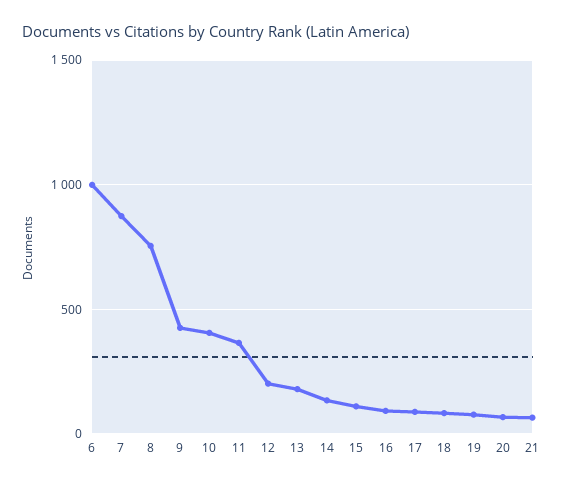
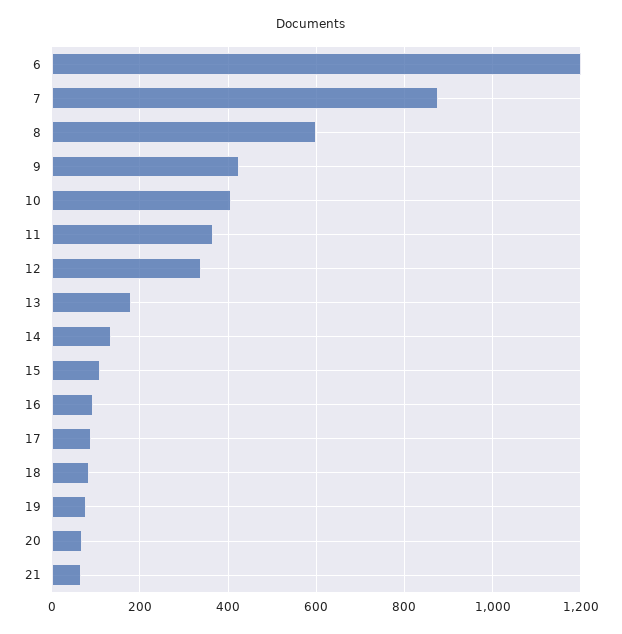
  {
-   "6": 1000,
+   "6": 1200,
    "7": 880,
-   "8": 750,
+   "8": 600,
    "9": 420,
    "10": 400,
    "11": 360,
-   "12": 200,
+   "12": 340,
    "13": 180,
    "14": 140,
    "15": 120,
    "16": 100,
    "17": 80,
    "18": 80,
    "19": 80,
    "20": 60,
    "21": 60
  }

